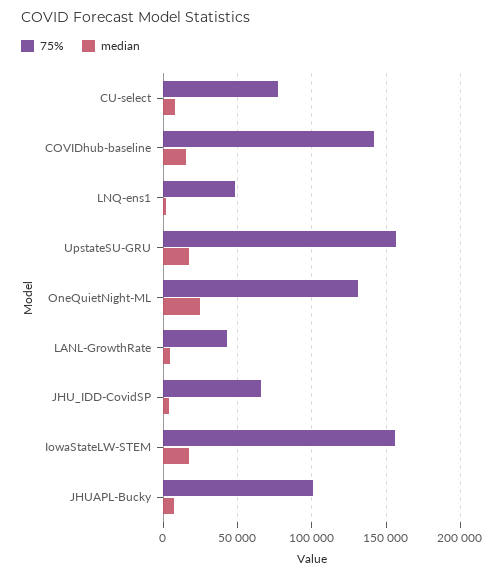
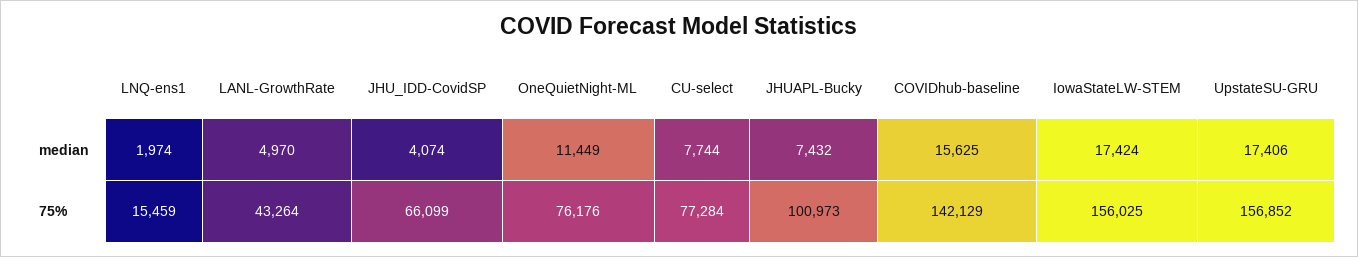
  {
    "75%": {
      "CU-select": 77284,
      "COVIDhub-baseline": 142129,
-     "LNQ-ens1": 50000,
+     "LNQ-ens1": 15459,
      "UpstateSU-GRU": 156852,
-     "OneQuietNight-ML": 130000,
+     "OneQuietNight-ML": 76176,
      "LANL-GrowthRate": 43264,
      "JHU_IDD-CovidSP": 66099,
      "IowaStateLW-STEM": 156025,
      "JHUAPL-Bucky": 100973
    },
    "median": {
      "CU-select": 7744,
      "COVIDhub-baseline": 15625,
      "LNQ-ens1": 1974,
      "UpstateSU-GRU": 17406,
-     "OneQuietNight-ML": 25000,
+     "OneQuietNight-ML": 11449,
      "LANL-GrowthRate": 4970,
      "JHU_IDD-CovidSP": 4074,
      "IowaStateLW-STEM": 17424,
      "JHUAPL-Bucky": 7432
    }
  }

